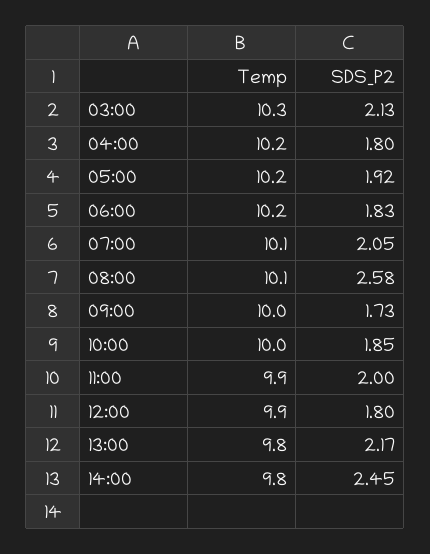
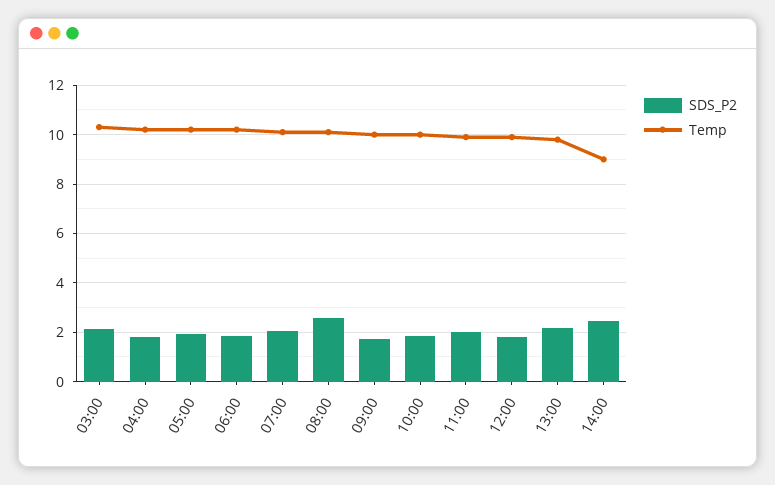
  {
    "Temp": {
      "03:00": 10.3,
      "04:00": 10.2,
      "05:00": 10.2,
      "06:00": 10.2,
      "07:00": 10.1,
      "08:00": 10.1,
      "09:00": 10,
      "10:00": 10,
      "11:00": 9.9,
      "12:00": 9.9,
      "13:00": 9.8,
-     "14:00": 9.8
+     "14:00": 9
    },
    "SDS_P2": {
      "03:00": 2.13,
      "04:00": 1.8,
      "05:00": 1.92,
      "06:00": 1.83,
      "07:00": 2.05,
      "08:00": 2.58,
      "09:00": 1.73,
      "10:00": 1.85,
      "11:00": 2,
      "12:00": 1.8,
      "13:00": 2.17,
      "14:00": 2.45
    }
  }

